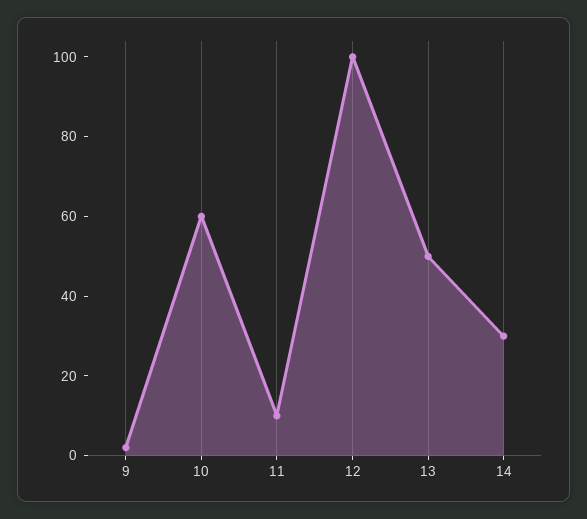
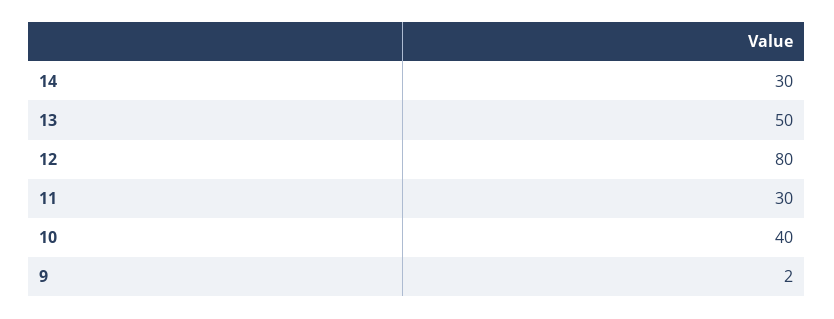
  {
    "9": 2,
-   "10": 60,
+   "10": 40,
-   "11": 10,
+   "11": 30,
-   "12": 100,
+   "12": 80,
    "13": 50,
    "14": 30
  }

